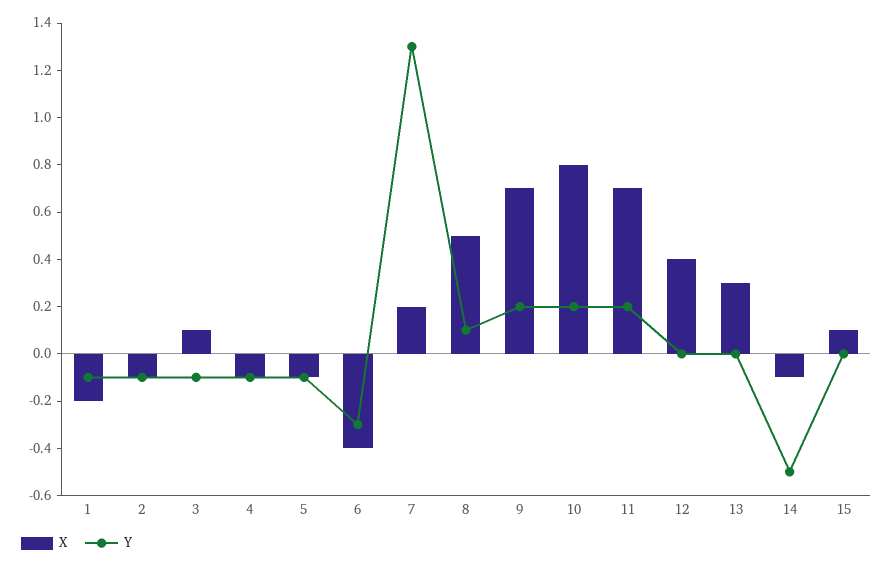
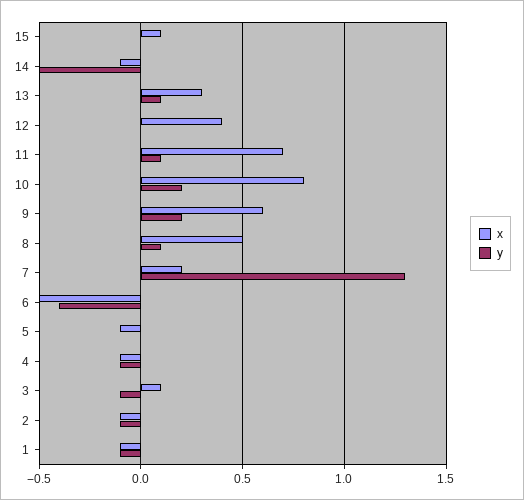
  {
    "X": {
-     "1": -0.2,
+     "1": -0.1,
      "2": -0.1,
      "3": 0.1,
      "4": -0.1,
      "5": -0.1,
-     "6": -0.4,
+     "6": -0.5,
      "7": 0.2,
      "8": 0.5,
-     "9": 0.7,
+     "9": 0.6,
      "10": 0.8,
      "11": 0.7,
      "12": 0.4,
      "13": 0.3,
      "14": -0.1,
      "15": 0.1
    },
    "Y": {
      "1": -0.1,
      "2": -0.1,
      "3": -0.1,
      "4": -0.1,
-     "5": -0.1,
+     "5": 0,
-     "6": -0.3,
+     "6": -0.4,
      "7": 1.3,
      "8": 0.1,
      "9": 0.2,
      "10": 0.2,
-     "11": 0.2,
+     "11": 0.1,
      "12": 0,
-     "13": 0,
+     "13": 0.1,
      "14": -0.5,
      "15": 0
    }
  }

